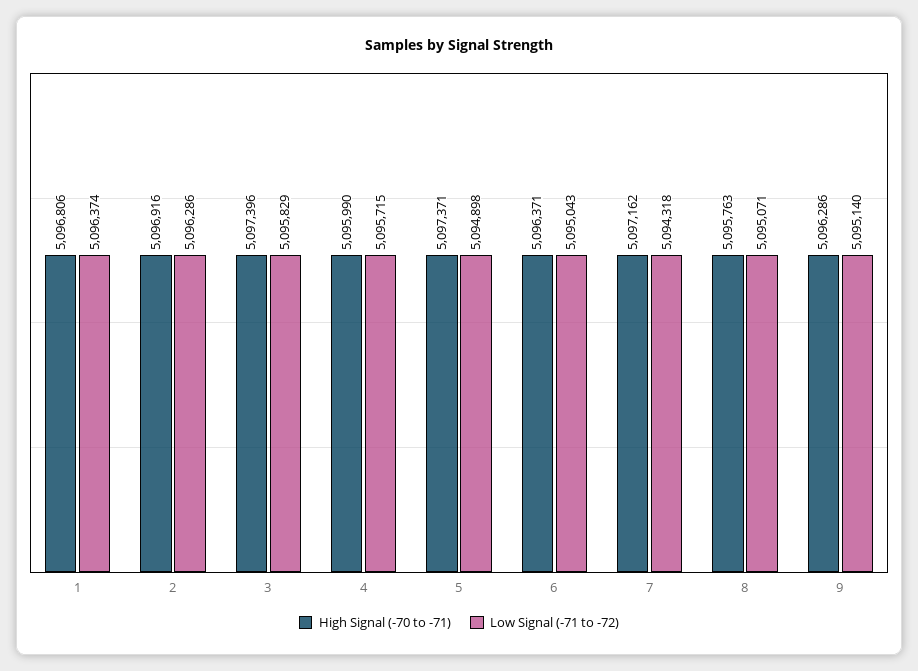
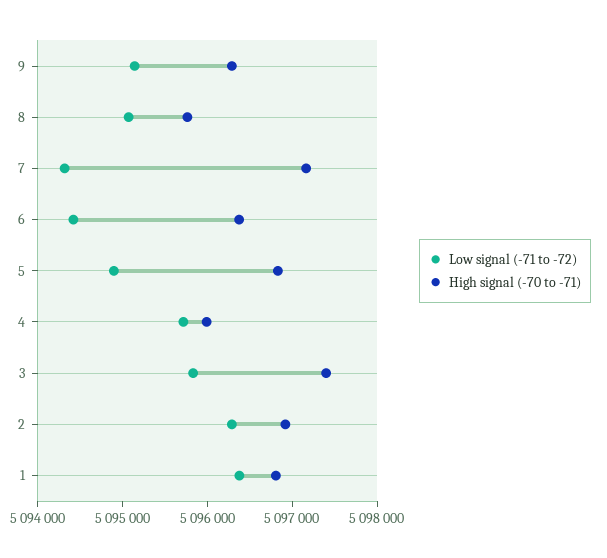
  {
    "High Signal (-70 to -71)": {
      "1": 5096806,
      "2": 5096916,
      "3": 5097396,
      "4": 5095990,
-     "5": 5097371,
+     "5": 5096800,
      "6": 5096371,
      "7": 5097162,
      "8": 5095763,
      "9": 5096286
    },
    "Low Signal (-71 to -72)": {
      "1": 5096374,
      "2": 5096286,
      "3": 5095829,
      "4": 5095715,
      "5": 5094898,
-     "6": 5095043,
+     "6": 5094400,
      "7": 5094318,
      "8": 5095071,
      "9": 5095140
    }
  }

